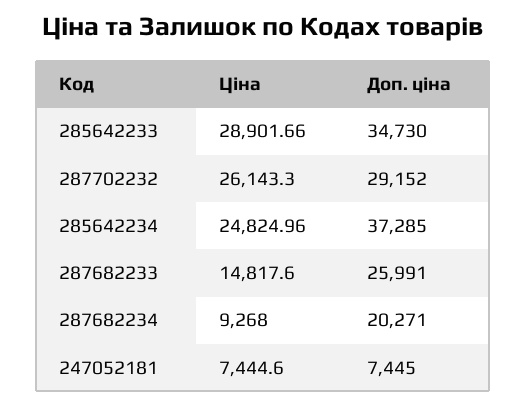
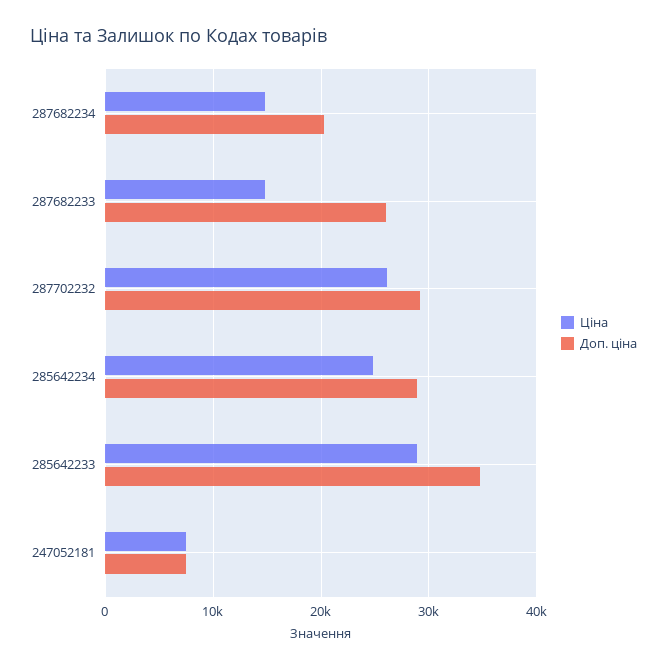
  {
    "Ціна": {
      "285642233": 28901.66,
      "287702232": 26143.3,
      "285642234": 24824.96,
      "287682233": 14817.6,
-     "287682234": 9268,
+     "287682234": 15000,
      "247052181": 7444.6
    },
    "Доп. ціна": {
      "285642233": 34730,
      "287702232": 29152,
-     "285642234": 37285,
+     "285642234": 29000,
      "287682233": 25991,
      "287682234": 20271,
      "247052181": 7445
    }
  }

